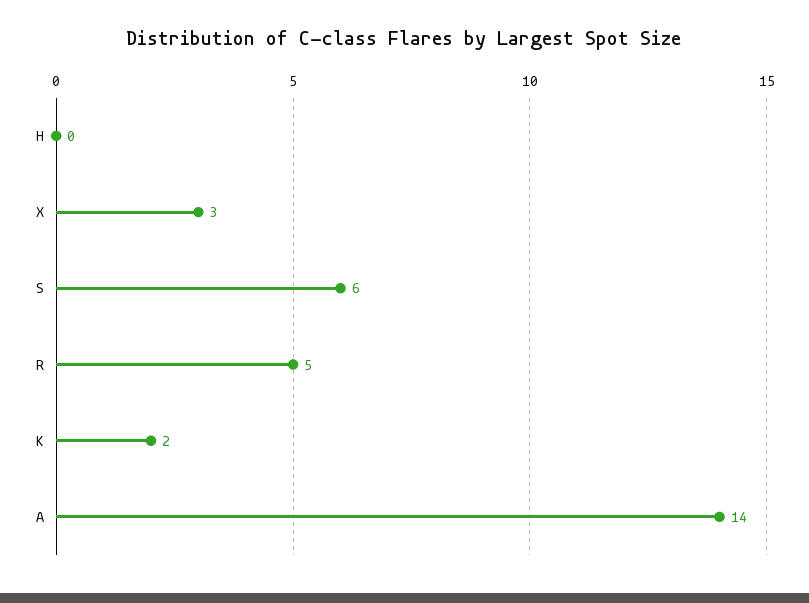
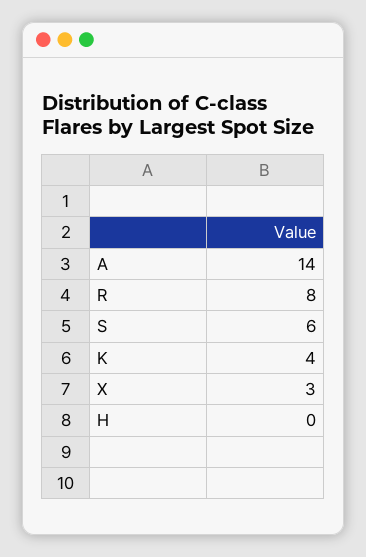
  {
    "H": 0,
    "X": 3,
    "S": 6,
-   "R": 5,
+   "R": 8,
-   "K": 2,
+   "K": 4,
    "A": 14
  }

